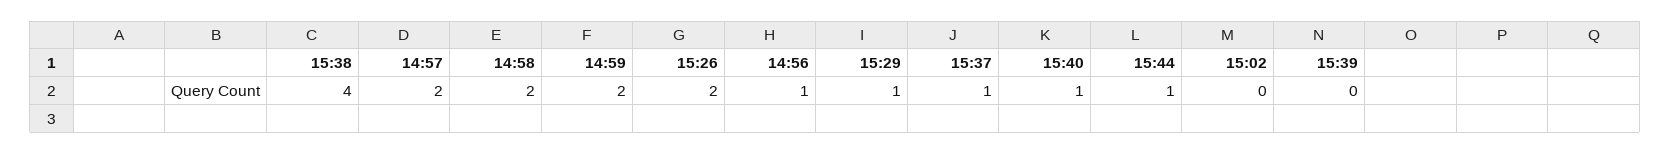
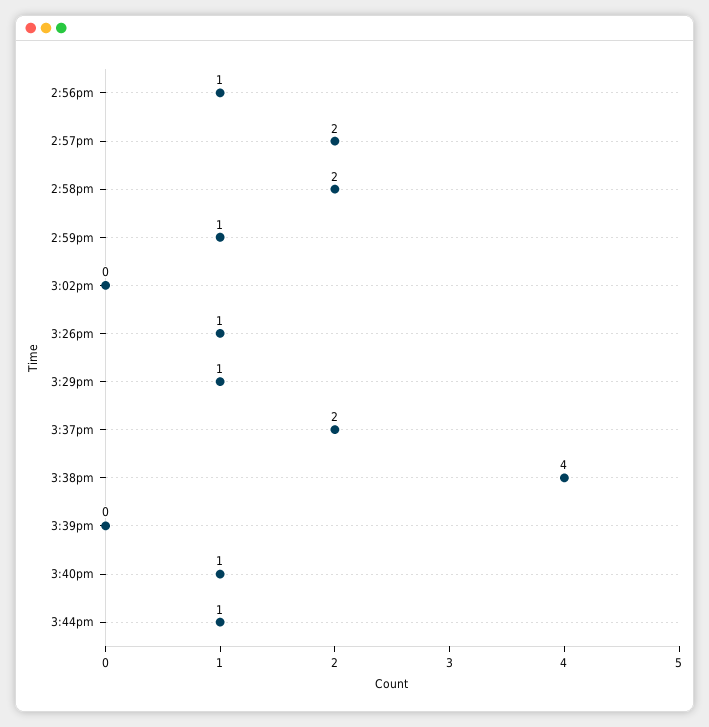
  {
    "15:38": 4,
    "14:57": 2,
    "14:58": 2,
-   "14:59": 2,
+   "14:59": 1,
-   "15:26": 2,
+   "15:26": 1,
    "14:56": 1,
    "15:29": 1,
-   "15:37": 1,
+   "15:37": 2,
    "15:40": 1,
    "15:44": 1,
    "15:02": 0,
    "15:39": 0
  }

